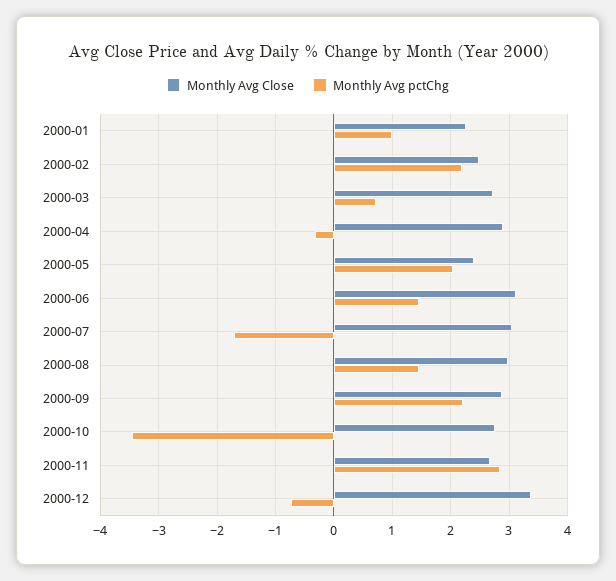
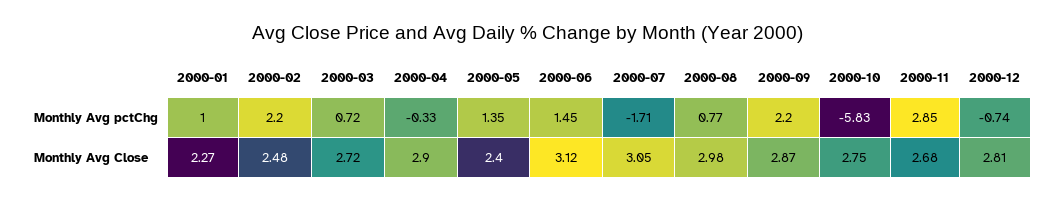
  {
    "Monthly Avg Close": {
      "2000-01": 2.27,
      "2000-02": 2.48,
      "2000-03": 2.72,
      "2000-04": 2.9,
      "2000-05": 2.4,
      "2000-06": 3.12,
      "2000-07": 3.05,
      "2000-08": 2.98,
      "2000-09": 2.87,
      "2000-10": 2.75,
      "2000-11": 2.68,
-     "2000-12": 3.4
+     "2000-12": 2.81
    },
    "Monthly Avg pctChg": {
      "2000-01": 1,
      "2000-02": 2.2,
      "2000-03": 0.72,
      "2000-04": -0.33,
-     "2000-05": 2,
+     "2000-05": 1.35,
      "2000-06": 1.45,
      "2000-07": -1.71,
-     "2000-08": 1.4,
+     "2000-08": 0.77,
      "2000-09": 2.2,
-     "2000-10": -3.4,
+     "2000-10": -5.83,
      "2000-11": 2.85,
      "2000-12": -0.74
    }
  }

